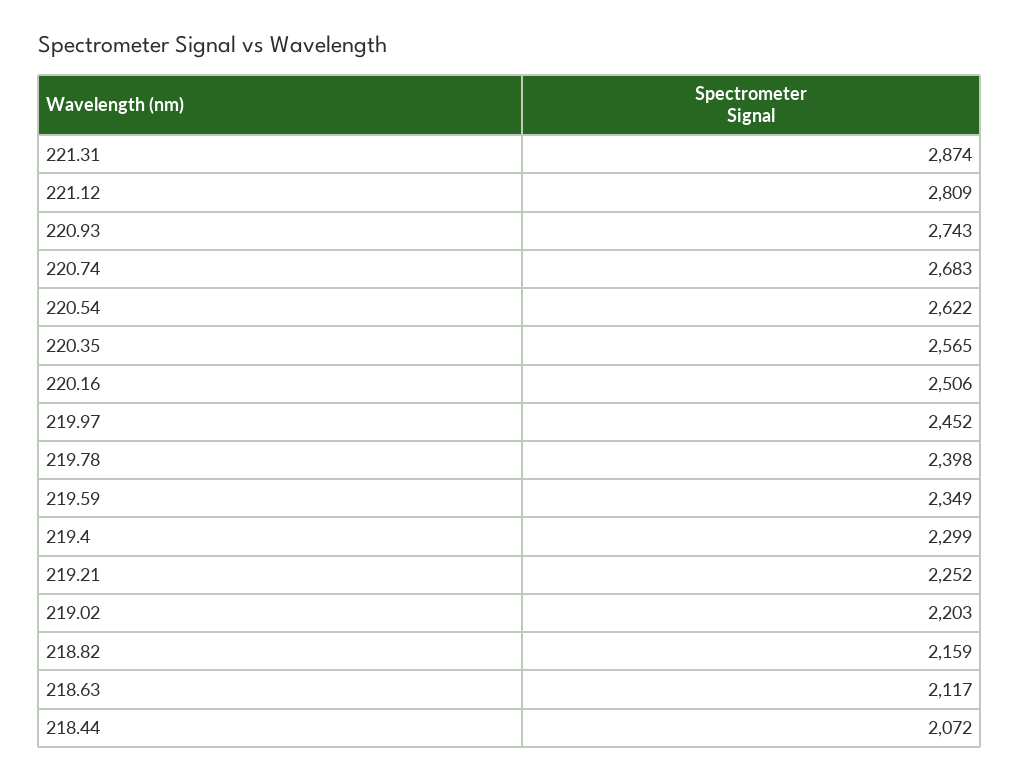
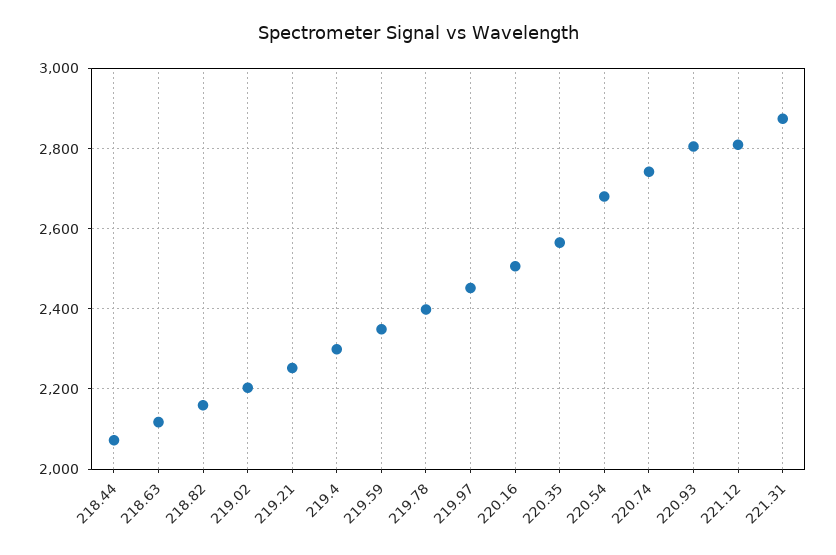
  {
    "221.31": 2874,
    "221.12": 2809,
-   "220.93": 2743,
+   "220.93": 2800,
-   "220.74": 2683,
+   "220.74": 2740,
-   "220.54": 2622,
+   "220.54": 2680,
    "220.35": 2565,
    "220.16": 2506,
    "219.97": 2452,
    "219.78": 2398,
    "219.59": 2349,
    "219.4": 2299,
    "219.21": 2252,
    "219.02": 2203,
    "218.82": 2159,
    "218.63": 2117,
    "218.44": 2072
  }

